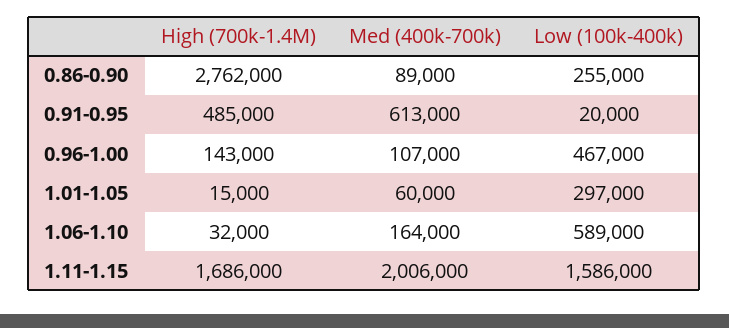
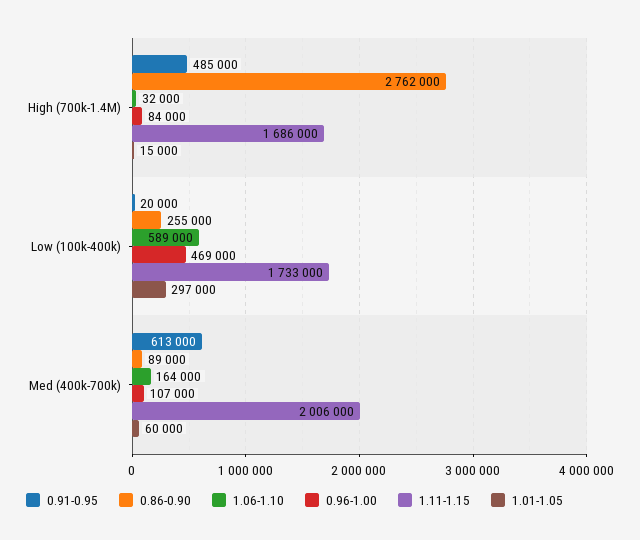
  {
    "0.86-0.90": {
      "High (700k-1.4M)": 2762000,
      "Med (400k-700k)": 89000,
      "Low (100k-400k)": 255000
    },
    "0.91-0.95": {
      "High (700k-1.4M)": 485000,
      "Med (400k-700k)": 613000,
      "Low (100k-400k)": 20000
    },
    "0.96-1.00": {
-     "High (700k-1.4M)": 143000,
+     "High (700k-1.4M)": 84000,
      "Med (400k-700k)": 107000,
-     "Low (100k-400k)": 467000
+     "Low (100k-400k)": 469000
    },
    "1.01-1.05": {
      "High (700k-1.4M)": 15000,
      "Med (400k-700k)": 60000,
      "Low (100k-400k)": 297000
    },
    "1.06-1.10": {
      "High (700k-1.4M)": 32000,
      "Med (400k-700k)": 164000,
      "Low (100k-400k)": 589000
    },
    "1.11-1.15": {
      "High (700k-1.4M)": 1686000,
      "Med (400k-700k)": 2006000,
-     "Low (100k-400k)": 1586000
+     "Low (100k-400k)": 1733000
    }
  }

